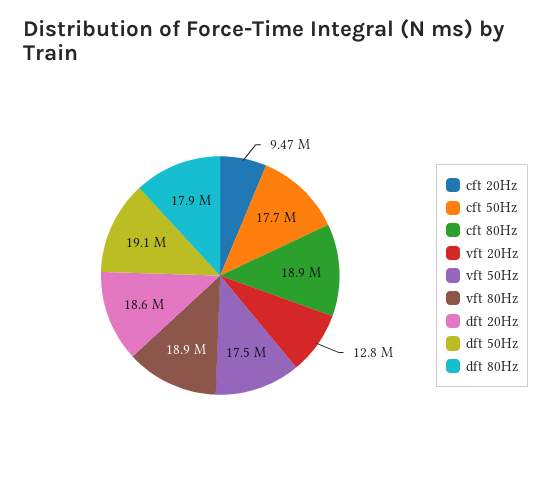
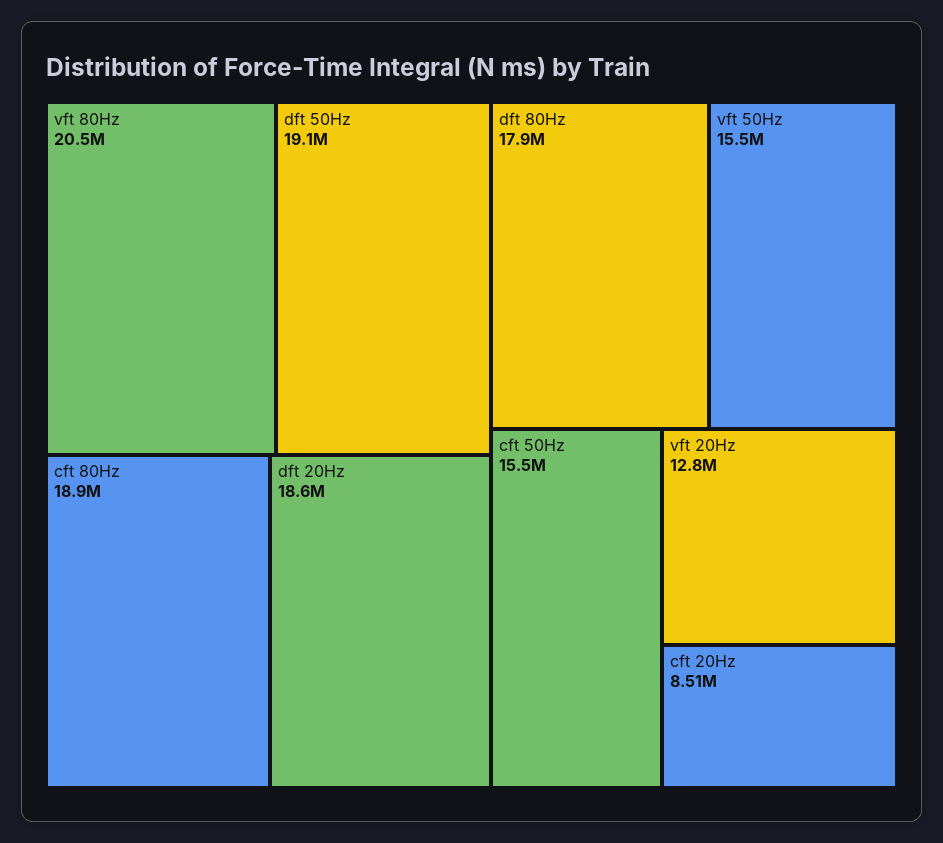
  {
-   "cft 20Hz": 9470000,
+   "cft 20Hz": 8510000,
-   "cft 50Hz": 17700000,
+   "cft 50Hz": 15500000,
    "cft 80Hz": 18900000,
    "vft 20Hz": 12800000,
-   "vft 50Hz": 17500000,
+   "vft 50Hz": 15500000,
-   "vft 80Hz": 18900000,
+   "vft 80Hz": 20500000,
    "dft 20Hz": 18600000,
    "dft 50Hz": 19100000,
    "dft 80Hz": 17900000
  }

